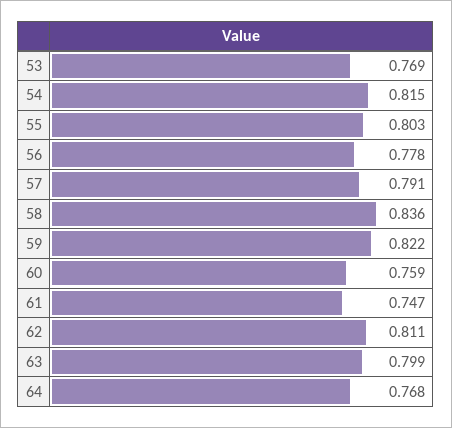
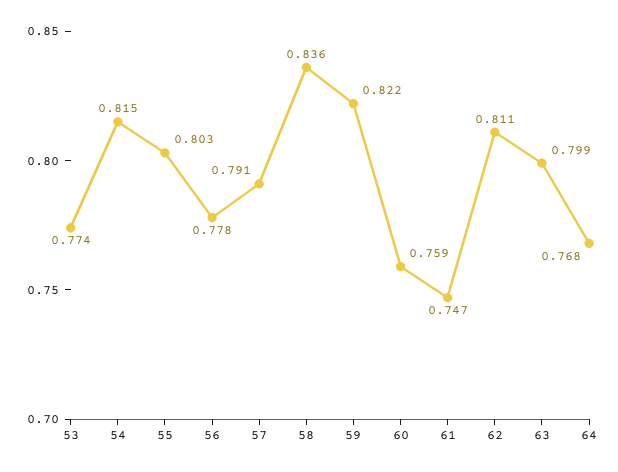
  {
-   "53": 0.769,
+   "53": 0.774,
    "54": 0.815,
    "55": 0.803,
    "56": 0.778,
    "57": 0.791,
    "58": 0.836,
    "59": 0.822,
    "60": 0.759,
    "61": 0.747,
    "62": 0.811,
    "63": 0.799,
    "64": 0.768
  }

